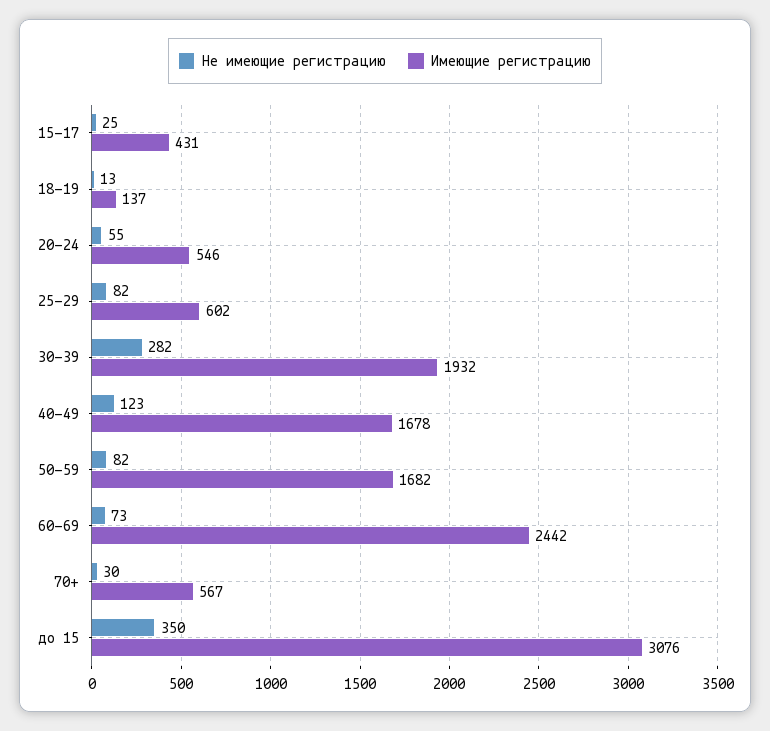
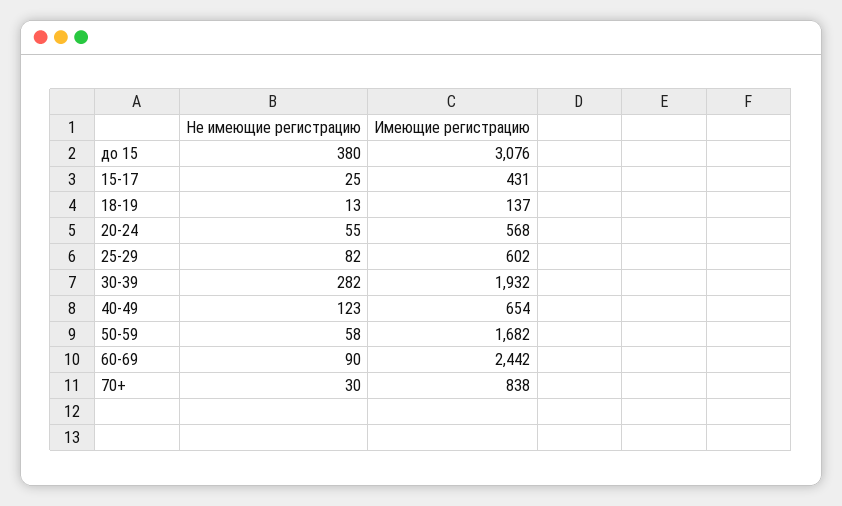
  {
    "Не имеющие регистрацию": {
      "15-17": 25,
      "18-19": 13,
      "20-24": 55,
      "25-29": 82,
      "30-39": 282,
      "40-49": 123,
-     "50-59": 82,
+     "50-59": 58,
-     "60-69": 73,
+     "60-69": 90,
      "70+": 30,
-     "до 15": 350
+     "до 15": 380
    },
    "Имеющие регистрацию": {
      "15-17": 431,
      "18-19": 137,
-     "20-24": 546,
+     "20-24": 568,
      "25-29": 602,
      "30-39": 1932,
-     "40-49": 1678,
+     "40-49": 654,
      "50-59": 1682,
      "60-69": 2442,
-     "70+": 567,
+     "70+": 838,
      "до 15": 3076
    }
  }

